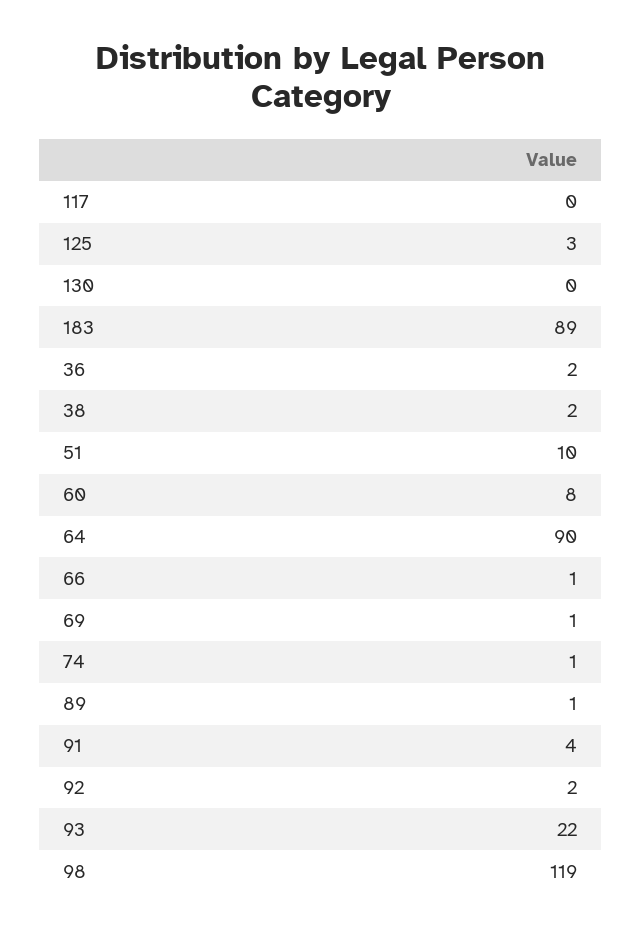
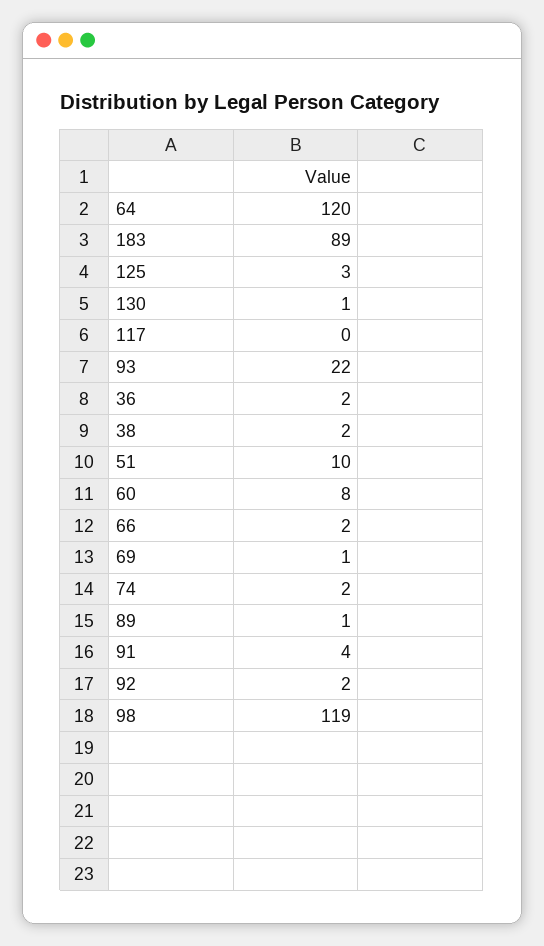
  {
    "117": 0,
    "125": 3,
-   "130": 0,
+   "130": 1,
    "183": 89,
    "36": 2,
    "38": 2,
    "51": 10,
    "60": 8,
-   "64": 90,
+   "64": 120,
-   "66": 1,
+   "66": 2,
    "69": 1,
-   "74": 1,
+   "74": 2,
    "89": 1,
    "91": 4,
    "92": 2,
    "93": 22,
    "98": 119
  }

